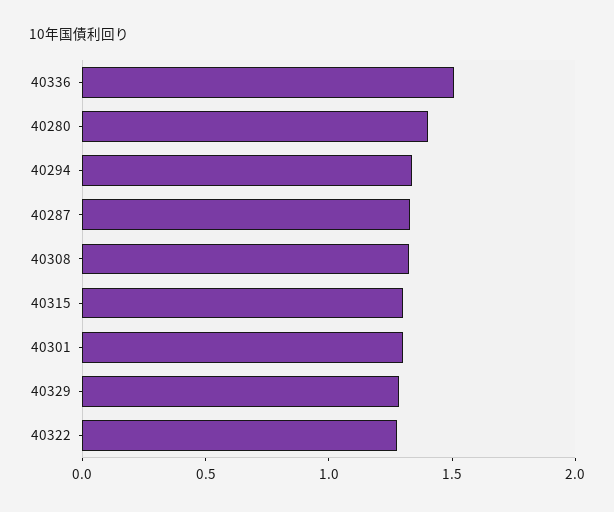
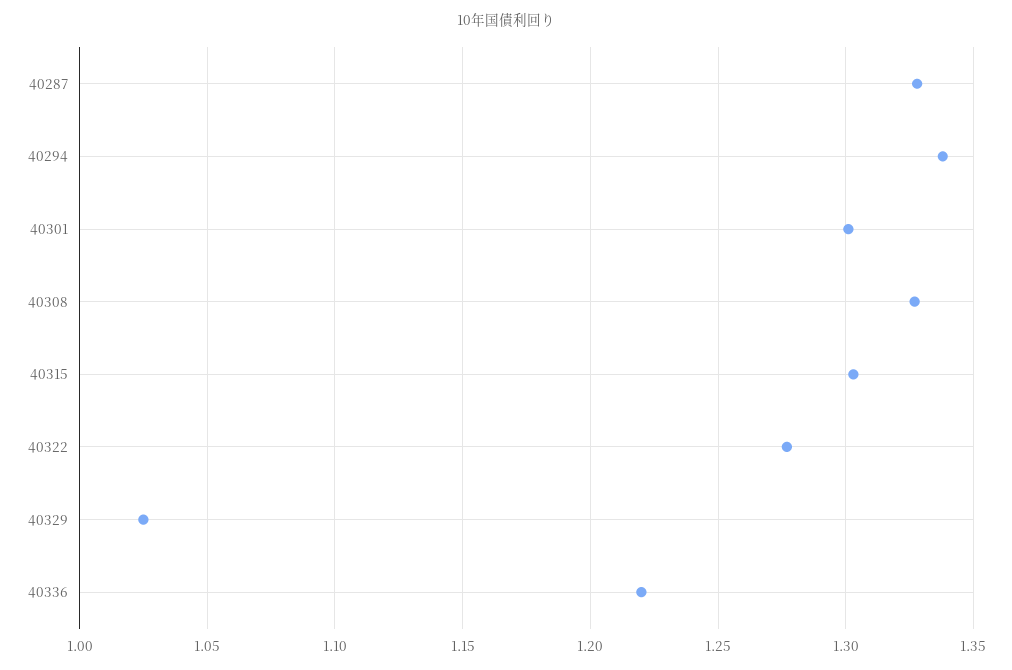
  {
-   "40336": 1.5,
+   "40336": 1.22,
-   "40280": 1.4,
    "40294": 1.34,
    "40287": 1.33,
    "40308": 1.325,
    "40315": 1.305,
    "40301": 1.3,
-   "40329": 1.3,
+   "40329": 1.025,
    "40322": 1.275
  }

